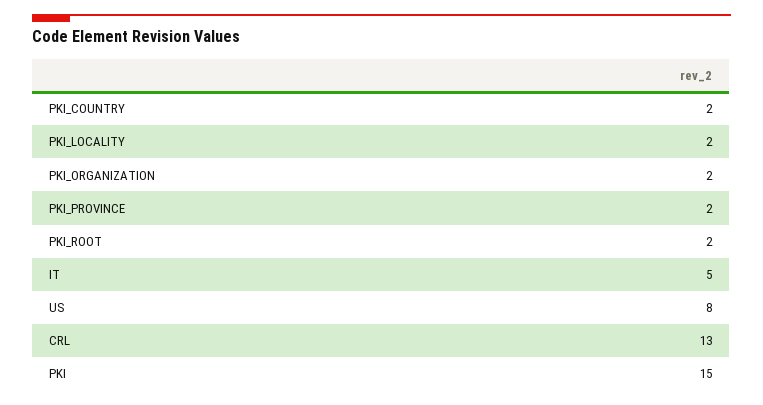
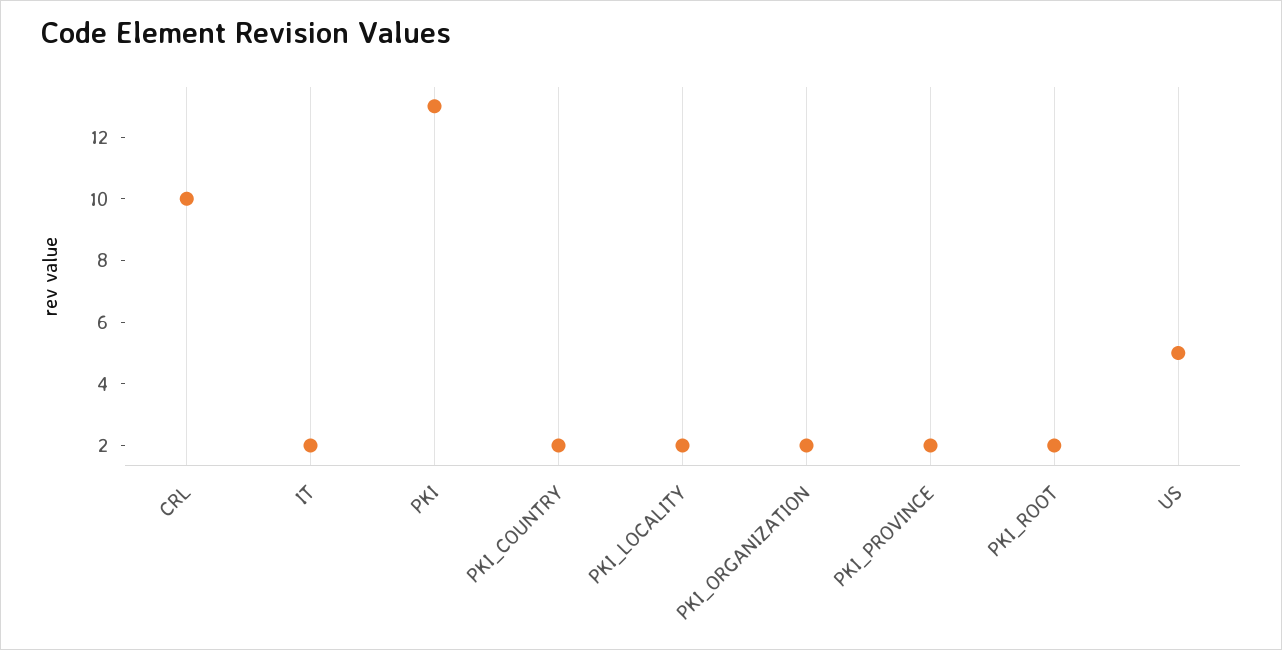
  {
    "PKI_COUNTRY": 2,
    "PKI_LOCALITY": 2,
    "PKI_ORGANIZATION": 2,
    "PKI_PROVINCE": 2,
    "PKI_ROOT": 2,
-   "IT": 5,
+   "IT": 2,
-   "US": 8,
+   "US": 5,
-   "CRL": 13,
+   "CRL": 10,
-   "PKI": 15
+   "PKI": 13
  }

